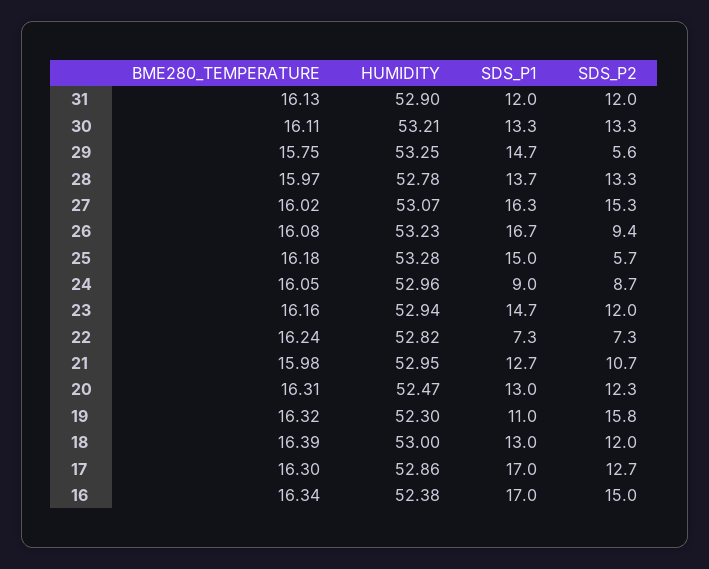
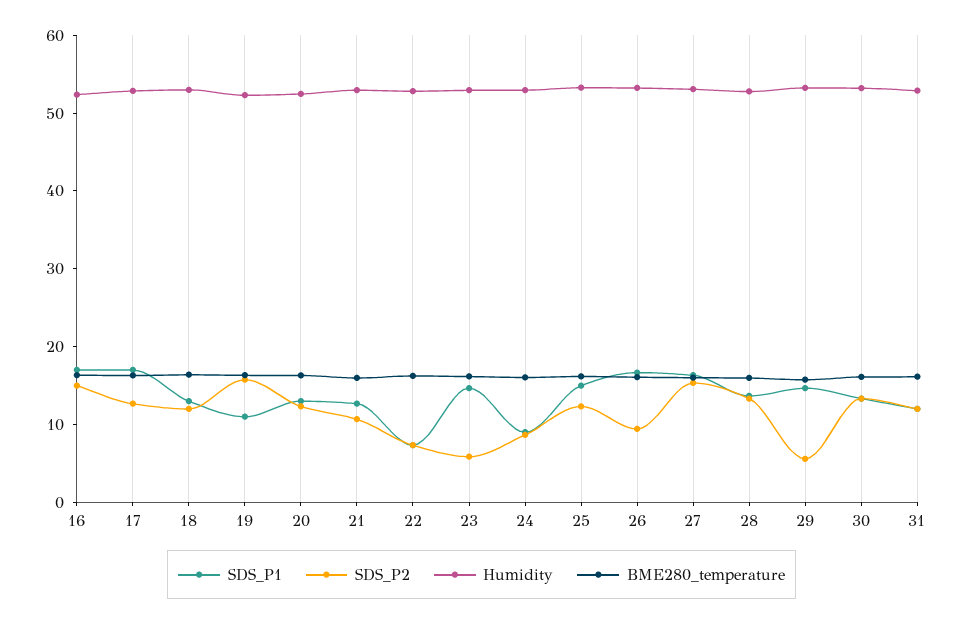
  {
    "BME280_TEMPERATURE": {
      "31": 16.13,
      "30": 16.11,
      "29": 15.75,
      "28": 15.97,
      "27": 16.02,
      "26": 16.08,
      "25": 16.18,
      "24": 16.05,
      "23": 16.16,
      "22": 16.24,
      "21": 15.98,
      "20": 16.31,
      "19": 16.32,
      "18": 16.39,
      "17": 16.3,
      "16": 16.34
    },
    "HUMIDITY": {
      "31": 52.9,
      "30": 53.21,
      "29": 53.25,
      "28": 52.78,
      "27": 53.07,
      "26": 53.23,
      "25": 53.28,
      "24": 52.96,
      "23": 52.94,
      "22": 52.82,
      "21": 52.95,
      "20": 52.47,
      "19": 52.3,
      "18": 53,
      "17": 52.86,
      "16": 52.38
    },
    "SDS_P1": {
      "31": 12,
      "30": 13.3,
      "29": 14.7,
      "28": 13.7,
      "27": 16.3,
      "26": 16.7,
      "25": 15,
      "24": 9,
      "23": 14.7,
      "22": 7.3,
      "21": 12.7,
      "20": 13,
      "19": 11,
      "18": 13,
      "17": 17,
      "16": 17
    },
    "SDS_P2": {
      "31": 12,
      "30": 13.3,
      "29": 5.6,
      "28": 13.3,
      "27": 15.3,
      "26": 9.4,
-     "25": 5.7,
+     "25": 12,
      "24": 8.7,
-     "23": 12,
+     "23": 6,
      "22": 7.3,
      "21": 10.7,
      "20": 12.3,
      "19": 15.8,
      "18": 12,
      "17": 12.7,
      "16": 15
    }
  }

